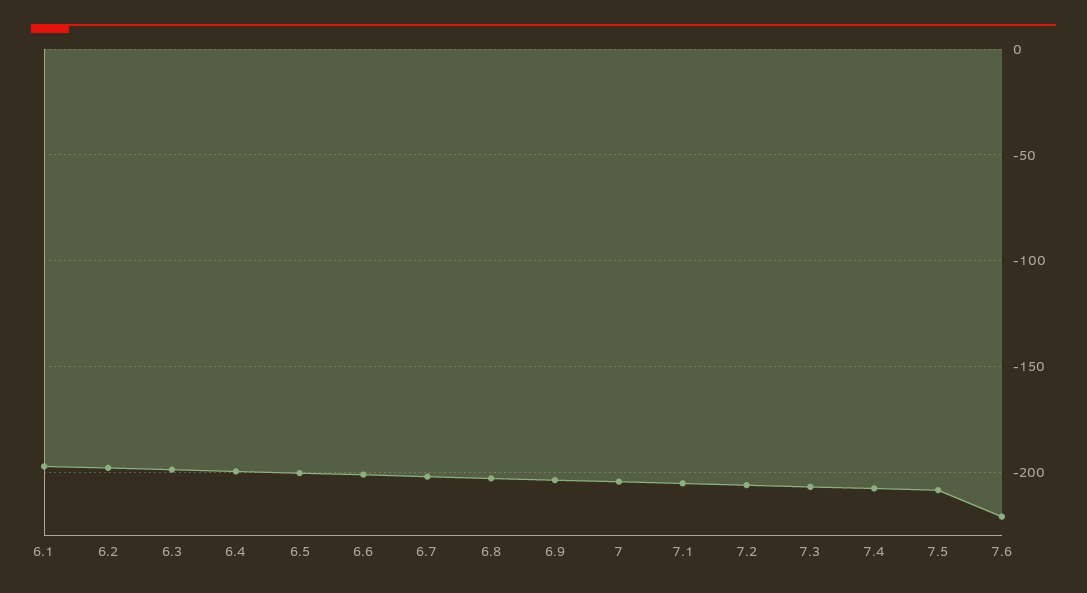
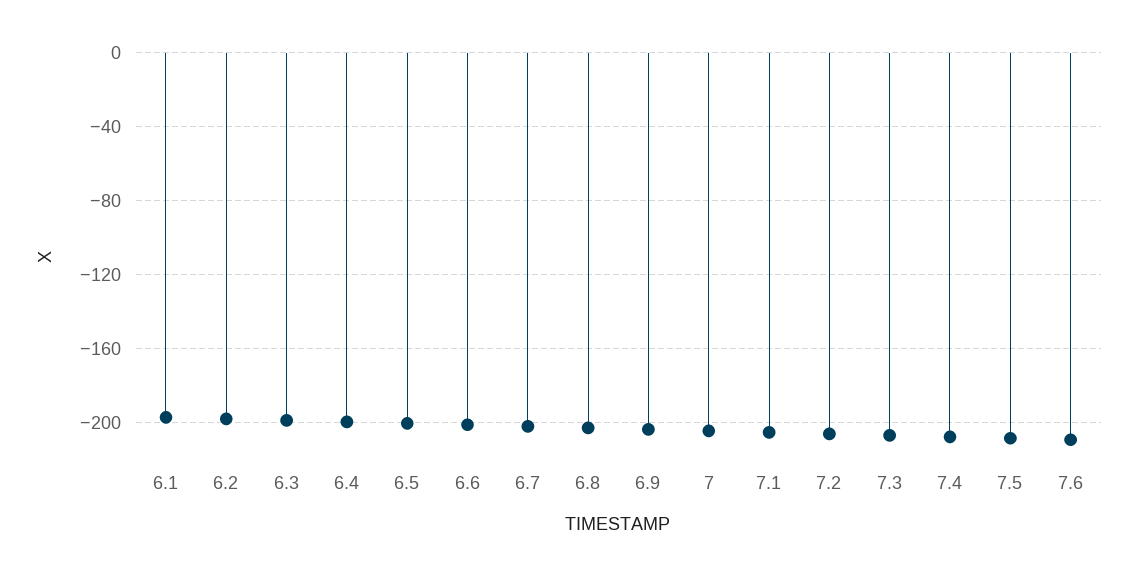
  {
    "6.1": -195,
    "6.2": -200,
    "6.3": -200,
    "6.4": -200,
    "6.5": -200,
    "6.6": -200,
    "6.7": -200,
    "6.8": -205,
    "6.9": -205,
    "7": -205,
    "7.1": -205,
    "7.2": -205,
    "7.3": -205,
    "7.4": -210,
    "7.5": -210,
-   "7.6": -220
+   "7.6": -210
  }

